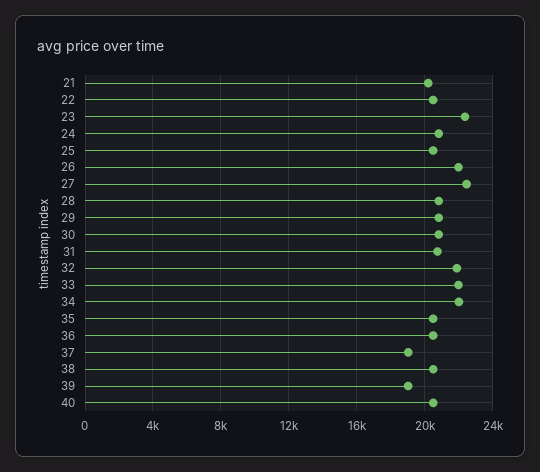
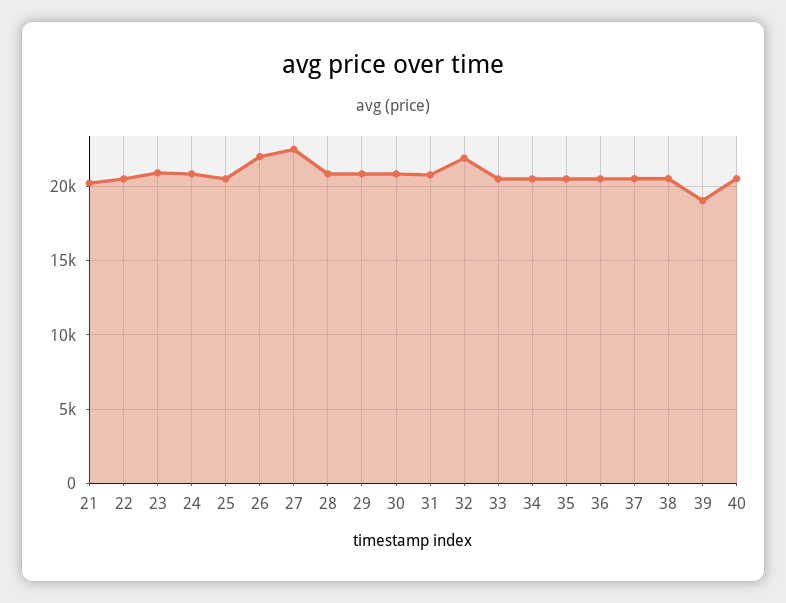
  {
    "21": 20000,
    "22": 20500,
-   "23": 22500,
+   "23": 21000,
    "24": 21000,
    "25": 20500,
    "26": 22000,
    "27": 22500,
    "28": 21000,
    "29": 21000,
    "30": 21000,
    "31": 21000,
    "32": 22000,
-   "33": 22000,
+   "33": 20500,
-   "34": 22000,
+   "34": 20500,
    "35": 20500,
    "36": 20500,
-   "37": 19000,
+   "37": 20500,
    "38": 20500,
    "39": 19000,
    "40": 20500
  }

